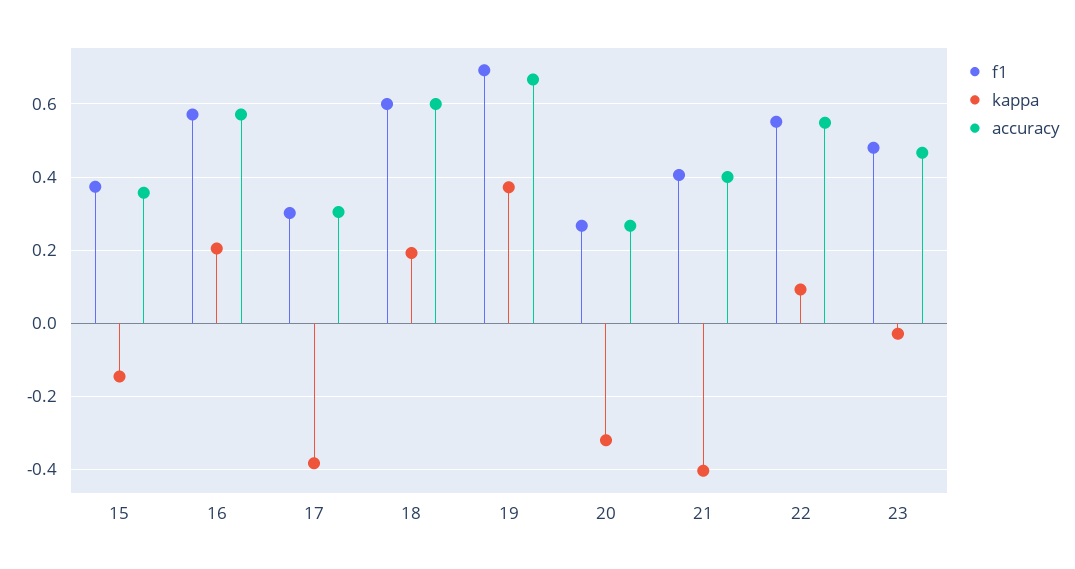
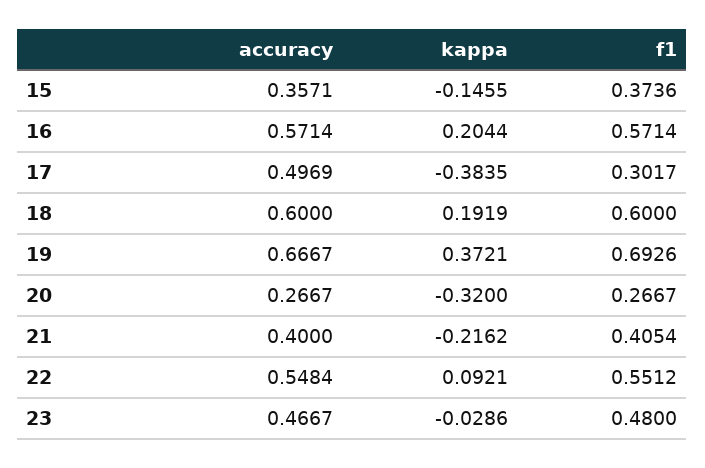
  {
    "f1": {
      "15": 0.3736,
      "16": 0.5714,
      "17": 0.3017,
      "18": 0.6,
      "19": 0.6926,
      "20": 0.2667,
      "21": 0.4054,
      "22": 0.5512,
      "23": 0.48
    },
    "kappa": {
      "15": -0.1455,
      "16": 0.2044,
      "17": -0.3835,
      "18": 0.1919,
      "19": 0.3721,
      "20": -0.32,
-     "21": -0.4,
+     "21": -0.2162,
      "22": 0.0921,
      "23": -0.0286
    },
    "accuracy": {
      "15": 0.3571,
      "16": 0.5714,
-     "17": 0.3,
+     "17": 0.4969,
      "18": 0.6,
      "19": 0.6667,
      "20": 0.2667,
      "21": 0.4,
      "22": 0.5484,
      "23": 0.4667
    }
  }

